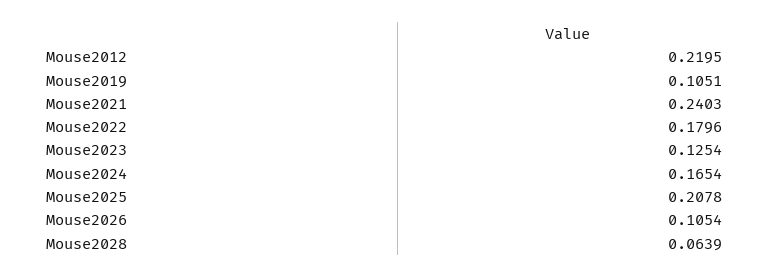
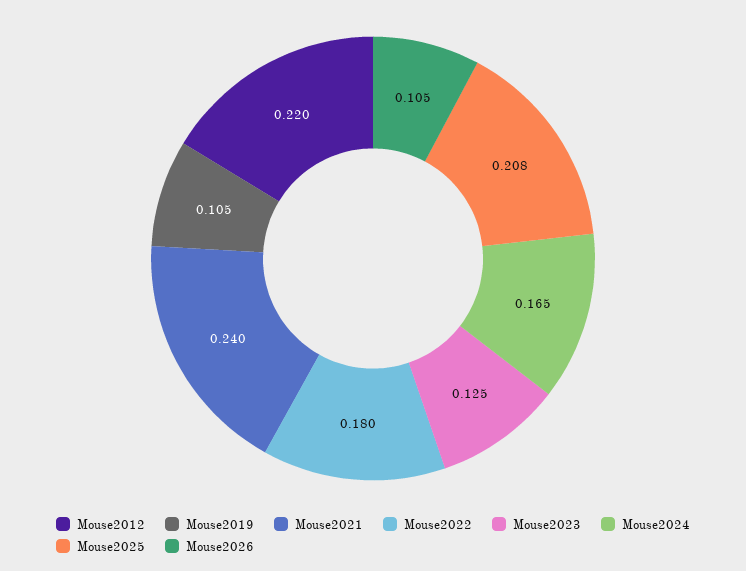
  {
    "Mouse2012": 0.2195,
    "Mouse2019": 0.1051,
    "Mouse2021": 0.2403,
    "Mouse2022": 0.1796,
    "Mouse2023": 0.1254,
    "Mouse2024": 0.1654,
    "Mouse2025": 0.2078,
-   "Mouse2026": 0.1054,
+   "Mouse2026": 0.1054
-   "Mouse2028": 0.0639
  }

